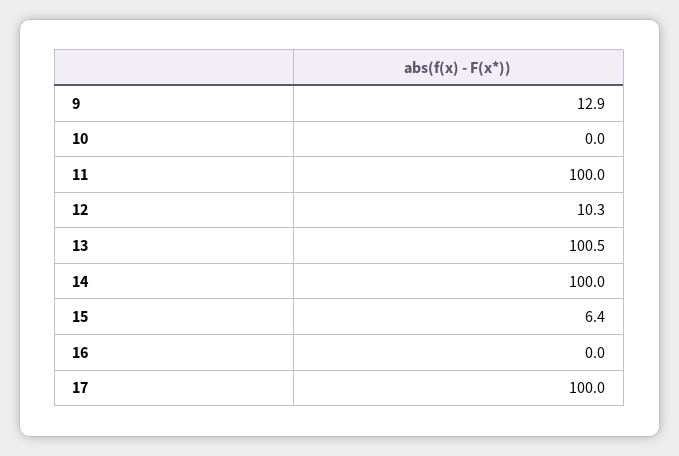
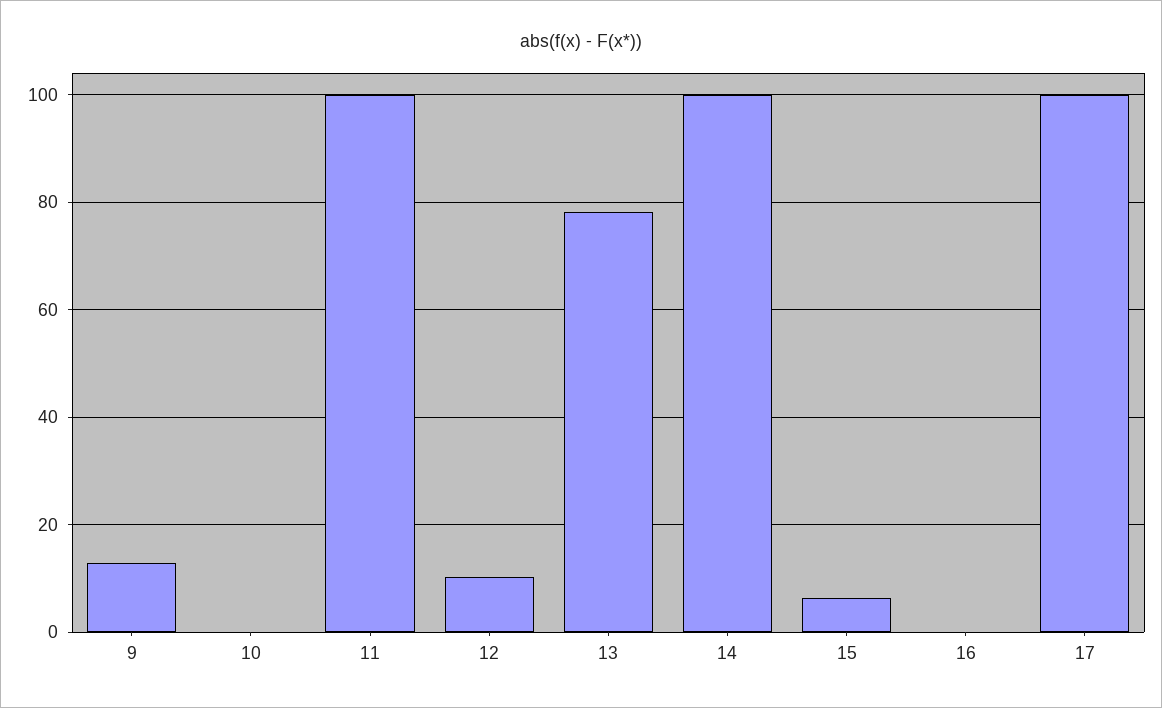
  {
    "9": 12.9,
    "10": 0,
    "11": 100,
    "12": 10.3,
-   "13": 100.5,
+   "13": 78,
    "14": 100,
    "15": 6.4,
    "16": 0,
    "17": 100
  }

